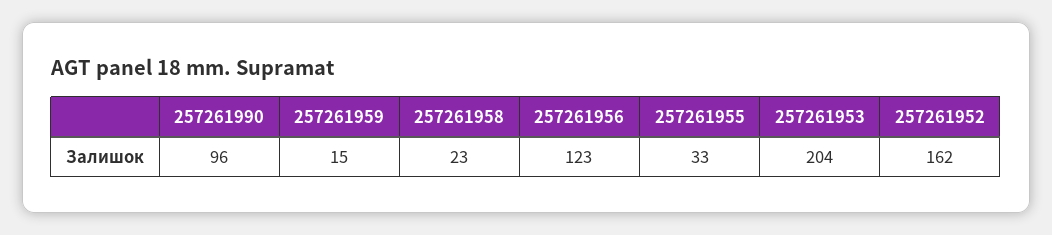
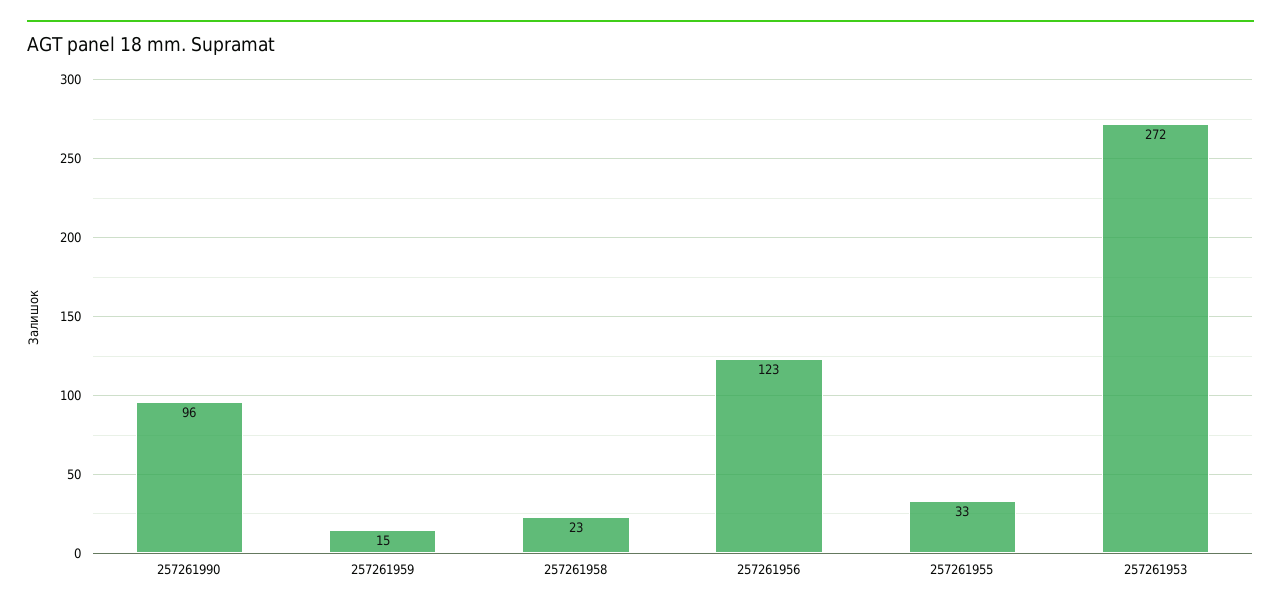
  {
    "257261990": 96,
    "257261959": 15,
    "257261958": 23,
    "257261956": 123,
    "257261955": 33,
-   "257261953": 204,
+   "257261953": 272
-   "257261952": 162
  }

